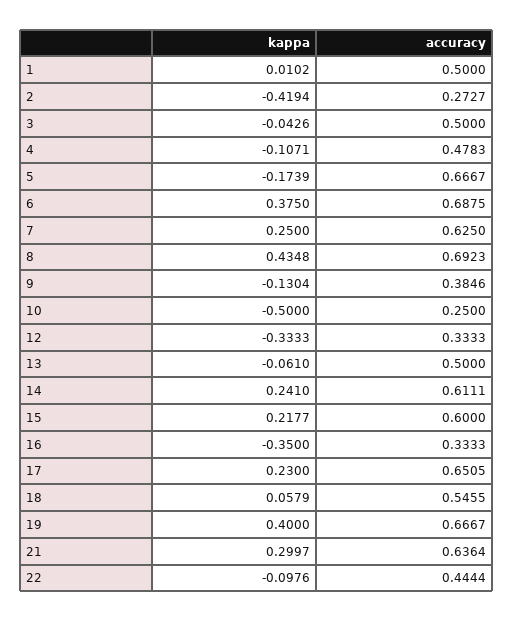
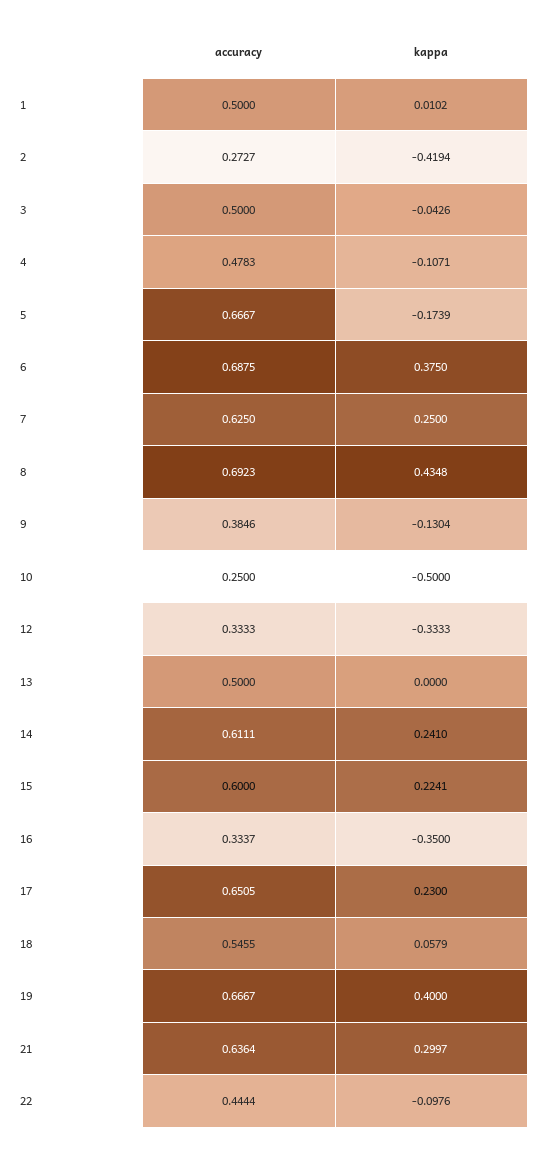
  {
    "kappa": {
      "1": 0.0102,
      "2": -0.4194,
      "3": -0.0426,
      "4": -0.1071,
      "5": -0.1739,
      "6": 0.375,
      "7": 0.25,
      "8": 0.4348,
      "9": -0.1304,
      "10": -0.5,
      "12": -0.3333,
-     "13": -0.061,
+     "13": 0,
      "14": 0.241,
-     "15": 0.2177,
+     "15": 0.2241,
      "16": -0.35,
      "17": 0.23,
      "18": 0.0579,
      "19": 0.4,
      "21": 0.2997,
      "22": -0.0976
    },
    "accuracy": {
      "1": 0.5,
      "2": 0.2727,
      "3": 0.5,
      "4": 0.4783,
      "5": 0.6667,
      "6": 0.6875,
      "7": 0.625,
      "8": 0.6923,
      "9": 0.3846,
      "10": 0.25,
      "12": 0.3333,
      "13": 0.5,
      "14": 0.6111,
      "15": 0.6,
-     "16": 0.3333,
+     "16": 0.3337,
      "17": 0.6505,
      "18": 0.5455,
      "19": 0.6667,
      "21": 0.6364,
      "22": 0.4444
    }
  }

